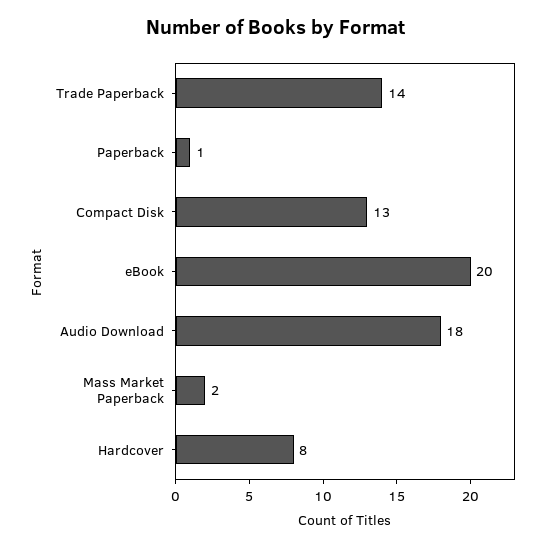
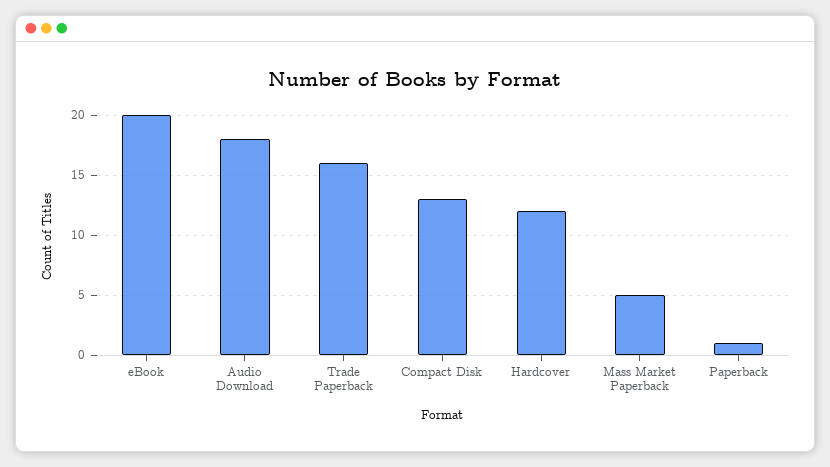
  {
-   "Trade Paperback": 14,
+   "Trade Paperback": 16,
    "Paperback": 1,
    "Compact Disk": 13,
    "eBook": 20,
    "Audio Download": 18,
-   "Mass Market Paperback": 2,
+   "Mass Market Paperback": 5,
-   "Hardcover": 8
+   "Hardcover": 12
  }

